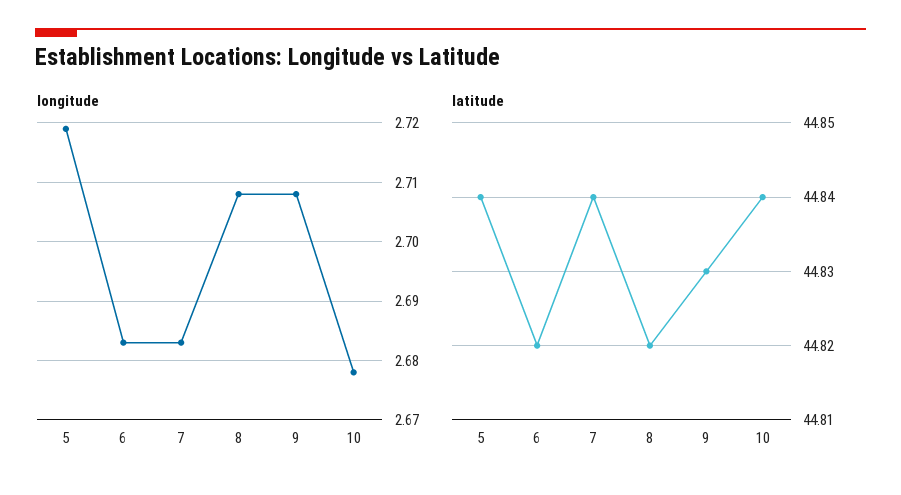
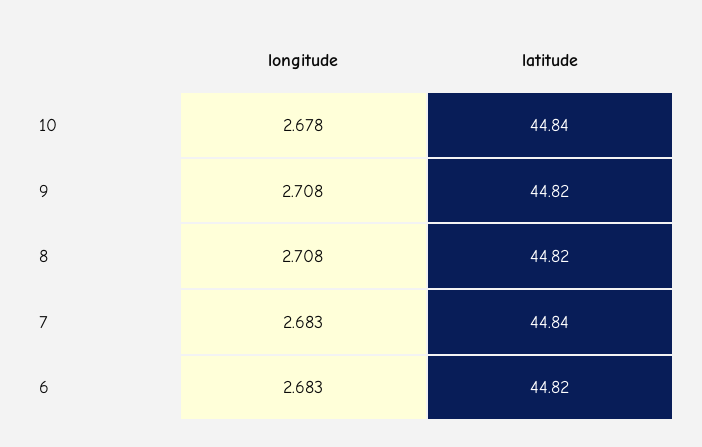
  {
    "longitude": {
-     "5": 2.72,
      "6": 2.683,
      "7": 2.683,
      "8": 2.708,
      "9": 2.708,
      "10": 2.678
    },
    "latitude": {
-     "5": 44.84,
      "6": 44.82,
      "7": 44.84,
      "8": 44.82,
-     "9": 44.83,
+     "9": 44.82,
      "10": 44.84
    }
  }

